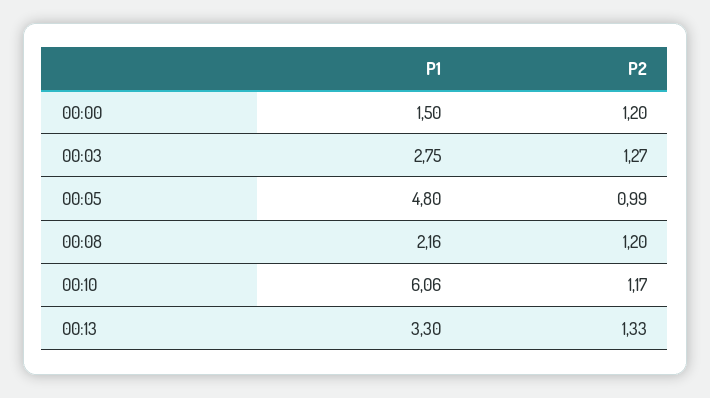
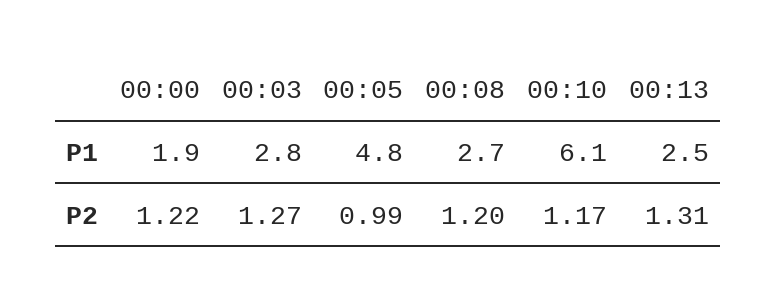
  {
    "P1": {
-     "00:00": 1.5,
+     "00:00": 1.9,
      "00:03": 2.75,
      "00:05": 4.8,
-     "00:08": 2.16,
+     "00:08": 2.7,
      "00:10": 6.06,
-     "00:13": 3.3
+     "00:13": 2.5
    },
    "P2": {
-     "00:00": 1.2,
+     "00:00": 1.22,
      "00:03": 1.27,
      "00:05": 0.99,
      "00:08": 1.2,
      "00:10": 1.17,
-     "00:13": 1.33
+     "00:13": 1.31
    }
  }

